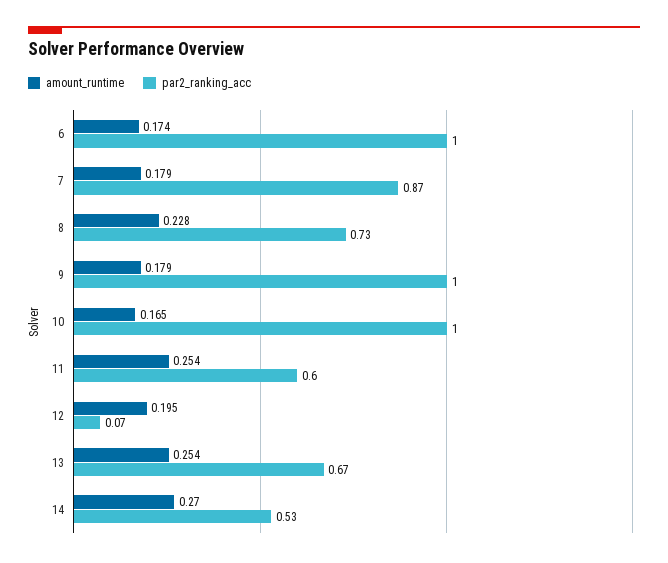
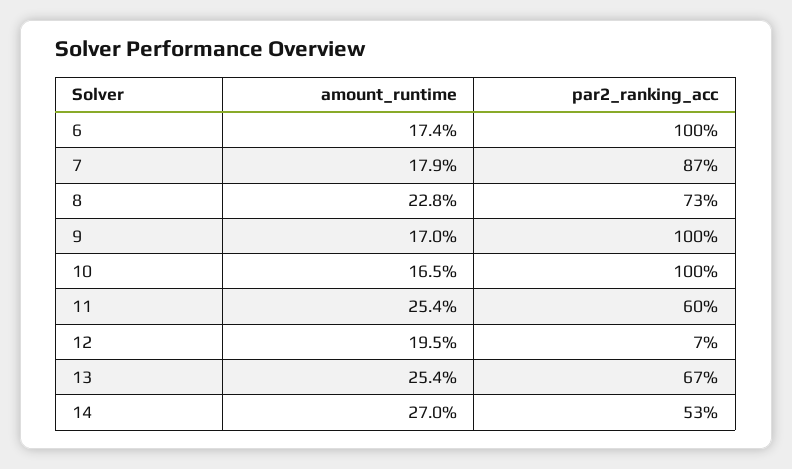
  {
    "amount_runtime": {
      "6": 0.174,
      "7": 0.179,
      "8": 0.228,
-     "9": 0.179,
+     "9": 0.17,
      "10": 0.165,
      "11": 0.254,
      "12": 0.195,
      "13": 0.254,
      "14": 0.27
    },
    "par2_ranking_acc": {
      "6": 1,
      "7": 0.87,
      "8": 0.73,
      "9": 1,
      "10": 1,
      "11": 0.6,
      "12": 0.07,
      "13": 0.67,
      "14": 0.53
    }
  }

